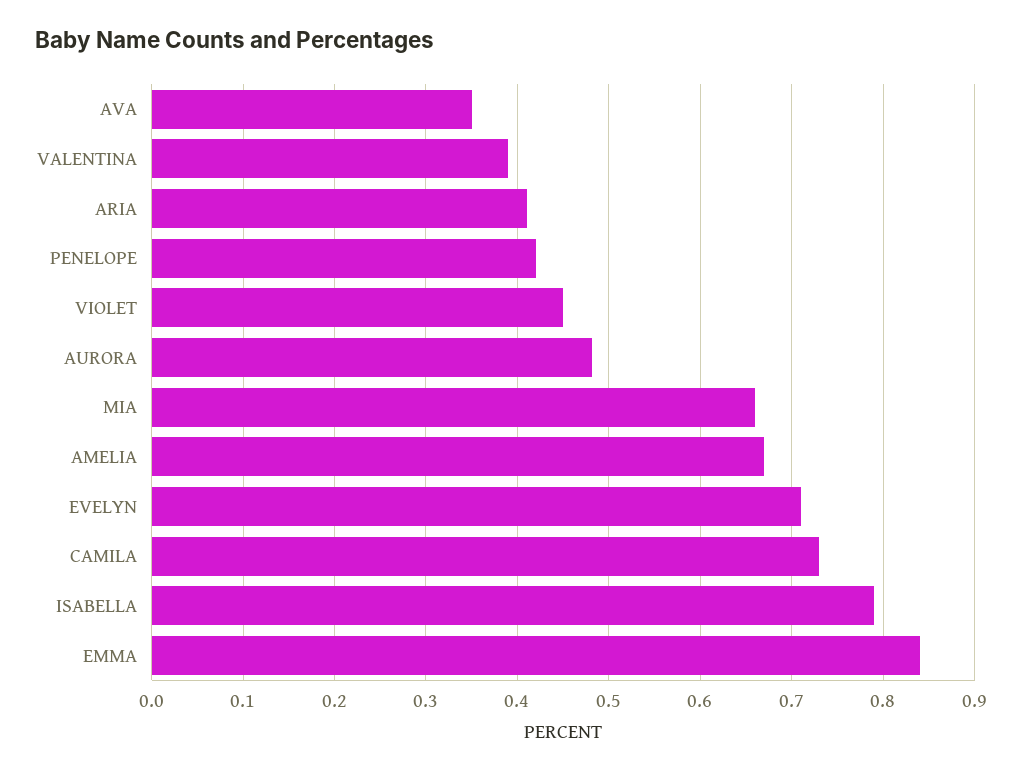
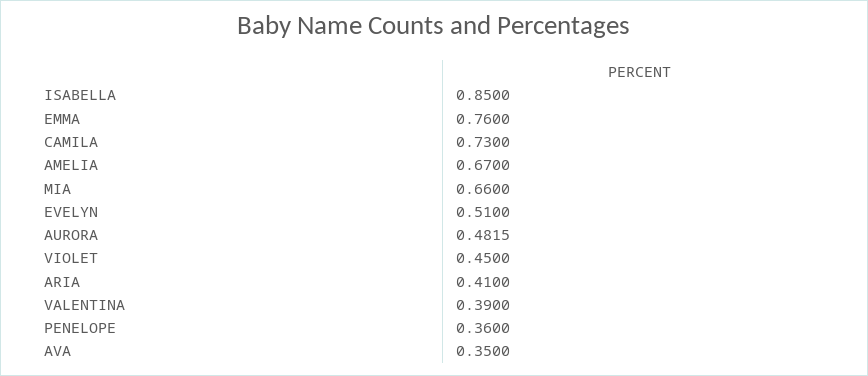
  {
    "AVA": 0.35,
    "VALENTINA": 0.39,
    "ARIA": 0.41,
-   "PENELOPE": 0.42,
+   "PENELOPE": 0.36,
    "VIOLET": 0.45,
    "AURORA": 0.4815,
    "MIA": 0.66,
    "AMELIA": 0.67,
-   "EVELYN": 0.71,
+   "EVELYN": 0.51,
    "CAMILA": 0.73,
-   "ISABELLA": 0.79,
+   "ISABELLA": 0.85,
-   "EMMA": 0.84
+   "EMMA": 0.76
  }

